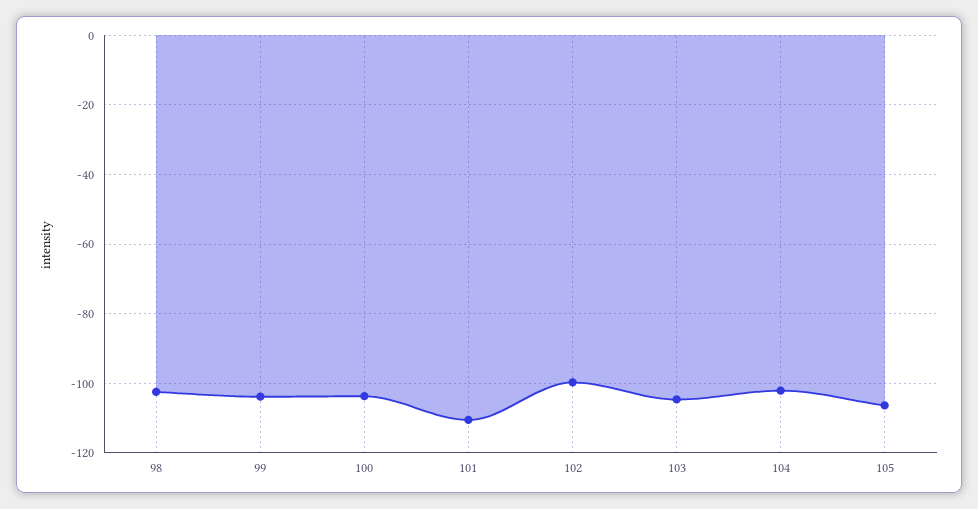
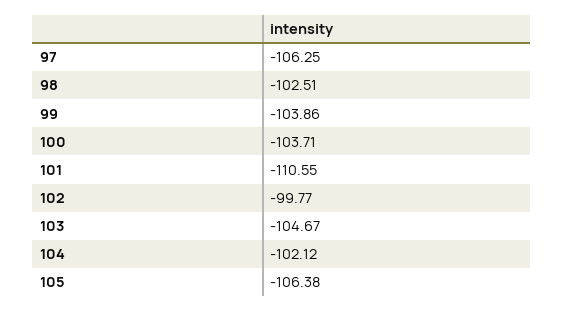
  {
    "98": -102.51,
    "99": -103.86,
    "100": -103.71,
    "101": -110.55,
    "102": -99.77,
    "103": -104.67,
    "104": -102.12,
-   "105": -106.38
+   "105": -106.38,
+   "97": -106.25
  }

